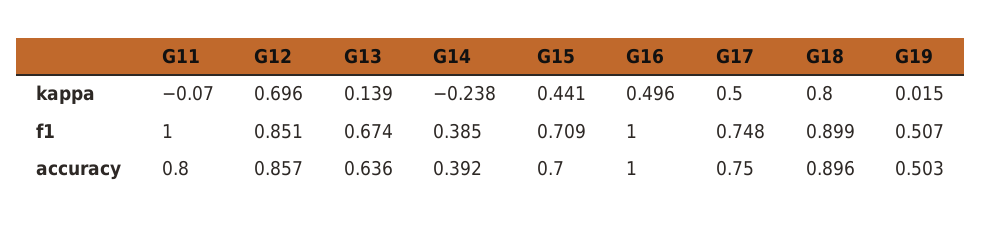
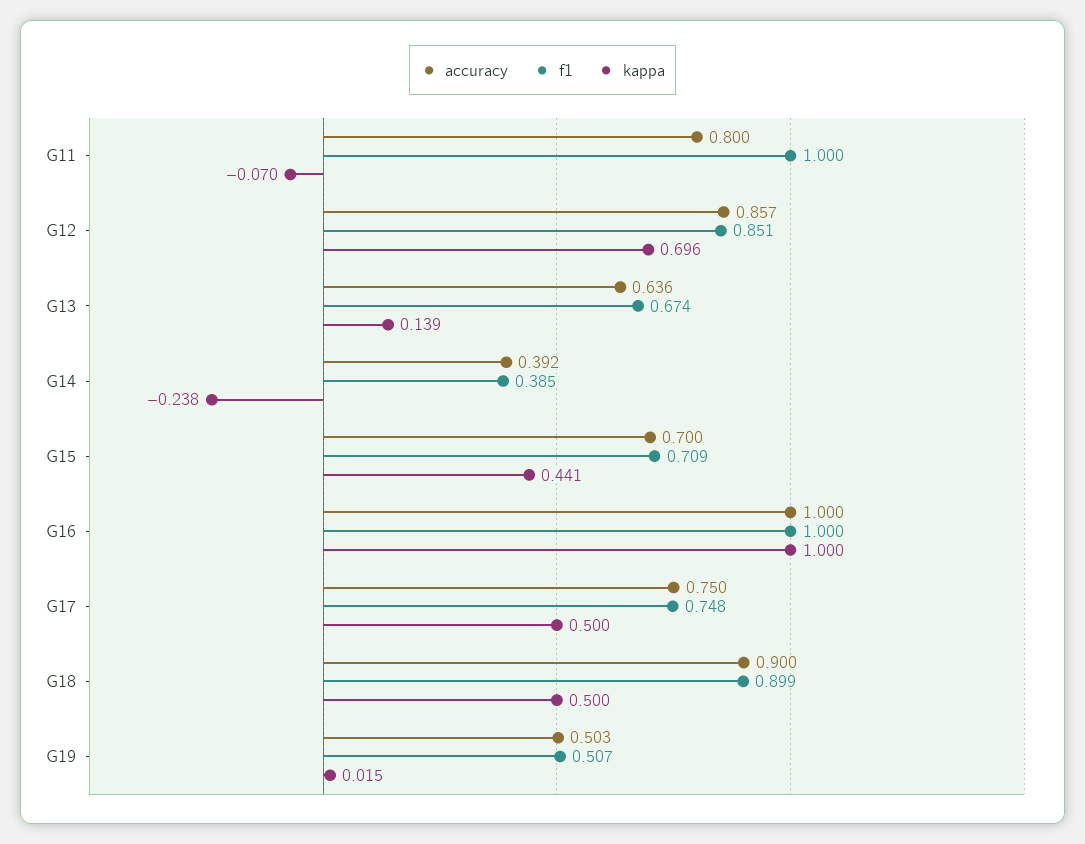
  {
    "kappa": {
      "G11": -0.07,
      "G12": 0.696,
      "G13": 0.139,
      "G14": -0.238,
      "G15": 0.441,
-     "G16": 0.496,
+     "G16": 1,
      "G17": 0.5,
-     "G18": 0.8,
+     "G18": 0.5,
      "G19": 0.015
    },
    "f1": {
      "G11": 1,
      "G12": 0.851,
      "G13": 0.674,
      "G14": 0.385,
      "G15": 0.709,
      "G16": 1,
      "G17": 0.748,
      "G18": 0.899,
      "G19": 0.507
    },
    "accuracy": {
      "G11": 0.8,
      "G12": 0.857,
      "G13": 0.636,
      "G14": 0.392,
      "G15": 0.7,
      "G16": 1,
      "G17": 0.75,
-     "G18": 0.896,
+     "G18": 0.9,
      "G19": 0.503
    }
  }

